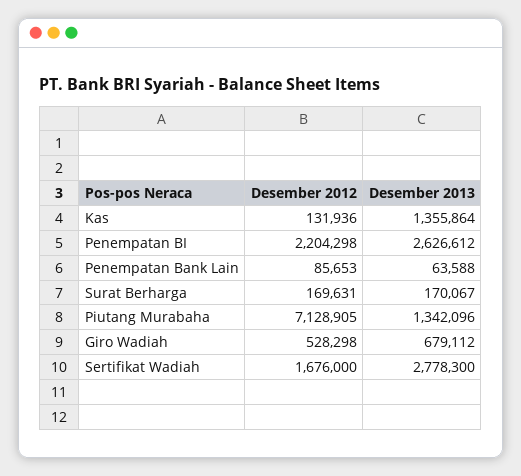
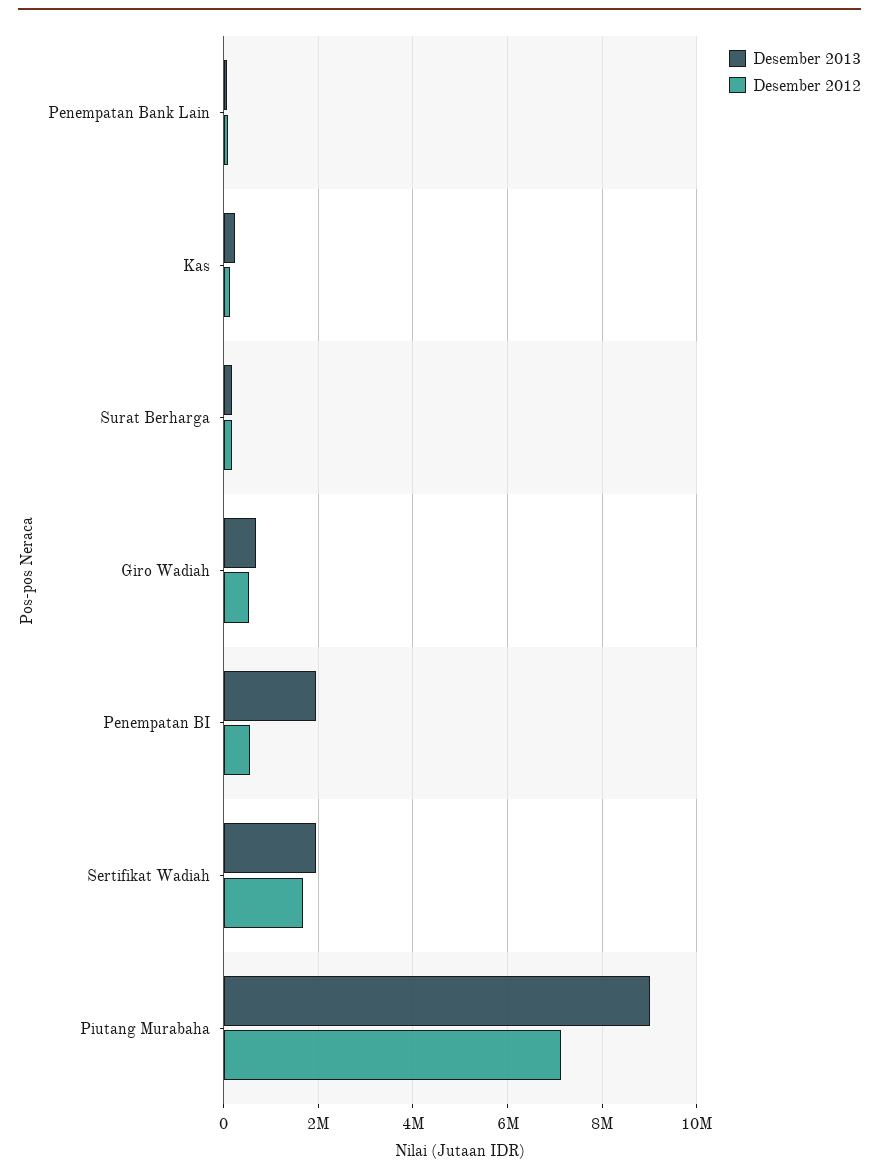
  {
    "Desember 2012": {
      "Kas": 131936,
-     "Penempatan BI": 2204298,
+     "Penempatan BI": 600000,
      "Penempatan Bank Lain": 85653,
      "Surat Berharga": 169631,
      "Piutang Murabaha": 7128905,
      "Giro Wadiah": 528298,
      "Sertifikat Wadiah": 1676000
    },
    "Desember 2013": {
-     "Kas": 1355864,
+     "Kas": 200000,
-     "Penempatan BI": 2626612,
+     "Penempatan BI": 2000000,
      "Penempatan Bank Lain": 63588,
      "Surat Berharga": 170067,
-     "Piutang Murabaha": 1342096,
+     "Piutang Murabaha": 9000000,
      "Giro Wadiah": 679112,
-     "Sertifikat Wadiah": 2778300
+     "Sertifikat Wadiah": 2000000
    }
  }

